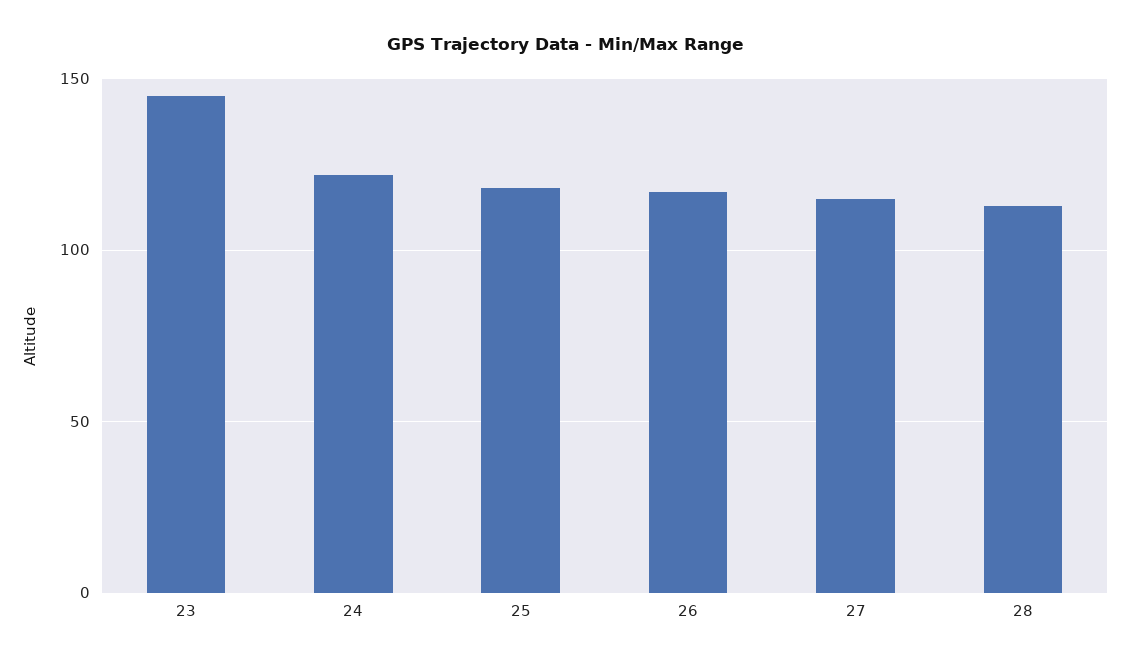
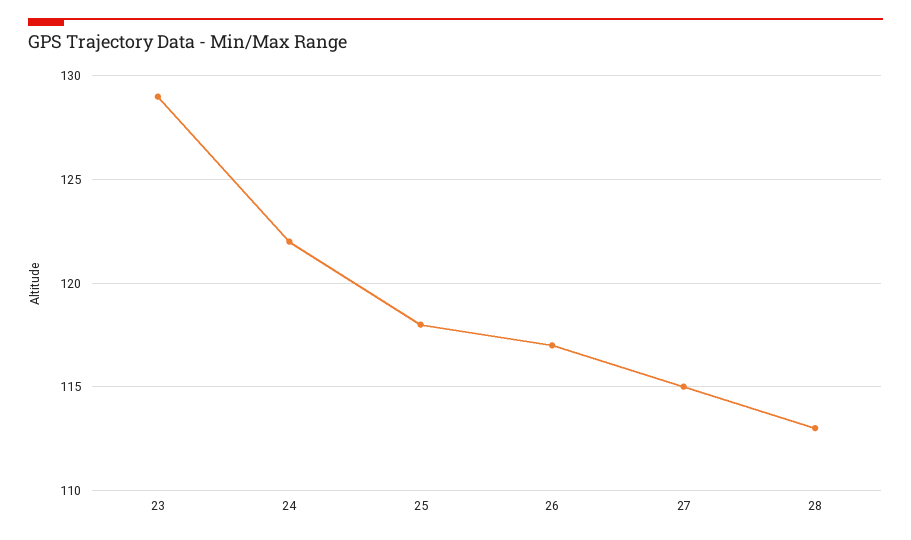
  {
-   "23": 145,
+   "23": 129,
    "24": 122,
    "25": 118,
    "26": 117,
    "27": 115,
    "28": 113
  }

